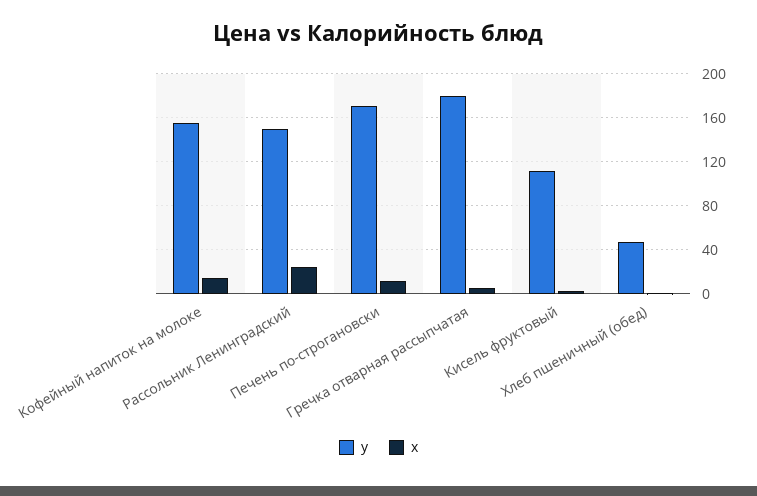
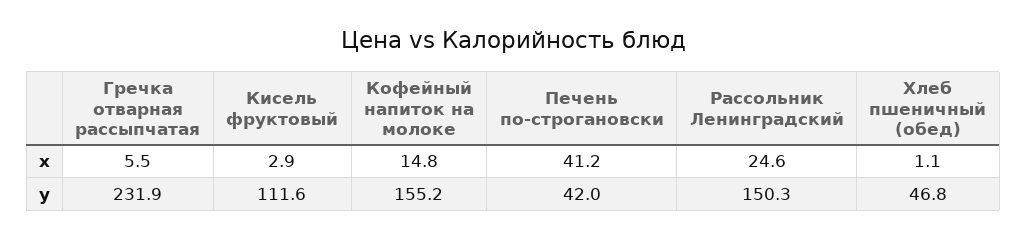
  {
    "y": {
      "Кофейный напиток на молоке": 155.2,
      "Рассольник Ленинградский": 150.3,
-     "Печень по-строгановски": 170,
+     "Печень по-строгановски": 42,
-     "Гречка отварная рассыпчатая": 180,
+     "Гречка отварная рассыпчатая": 231.9,
      "Кисель фруктовый": 111.6,
      "Хлеб пшеничный (обед)": 46.8
    },
    "x": {
      "Кофейный напиток на молоке": 14.8,
      "Рассольник Ленинградский": 24.6,
-     "Печень по-строгановски": 10,
+     "Печень по-строгановски": 41.2,
      "Гречка отварная рассыпчатая": 5.5,
      "Кисель фруктовый": 2.9,
      "Хлеб пшеничный (обед)": 1.1
    }
  }

